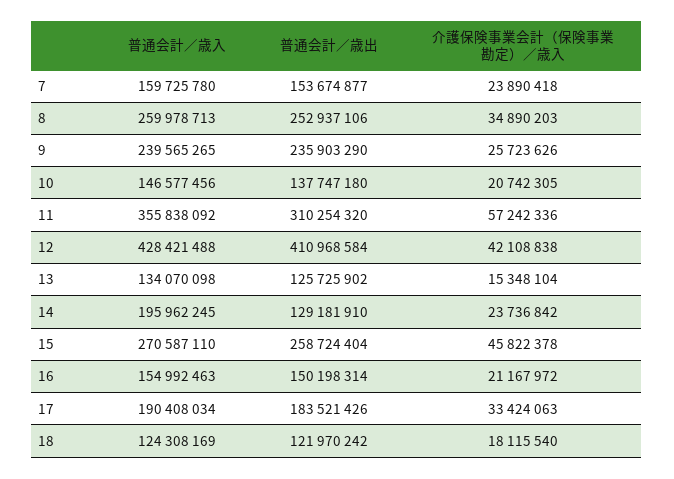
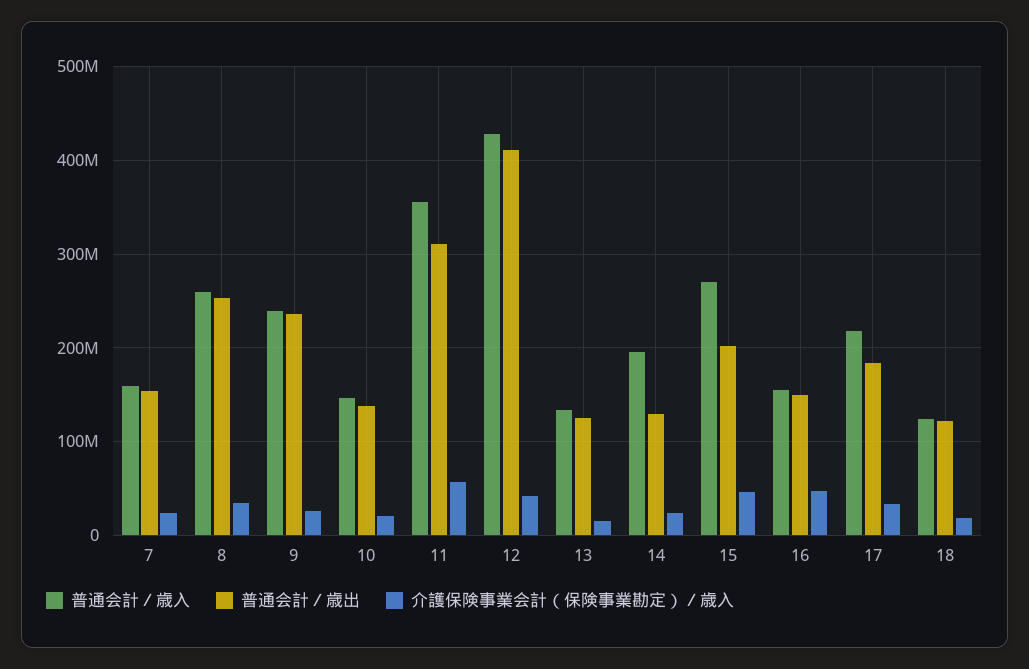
  {
    "普通会計／歳入": {
      "7": 159725780,
      "8": 259978713,
      "9": 239565265,
      "10": 146577456,
      "11": 355838092,
      "12": 428421488,
      "13": 134070098,
      "14": 195962245,
      "15": 270587110,
      "16": 154992463,
-     "17": 190408034,
+     "17": 220000000,
      "18": 124308169
    },
    "普通会計／歳出": {
      "7": 153674877,
      "8": 252937106,
      "9": 235903290,
      "10": 137747180,
      "11": 310254320,
      "12": 410968584,
      "13": 125725902,
      "14": 129181910,
-     "15": 258724404,
+     "15": 200000000,
      "16": 150198314,
      "17": 183521426,
      "18": 121970242
    },
    "介護保険事業会計（保険事業勘定）／歳入": {
      "7": 23890418,
      "8": 34890203,
      "9": 25723626,
      "10": 20742305,
      "11": 57242336,
      "12": 42108838,
      "13": 15348104,
      "14": 23736842,
      "15": 45822378,
-     "16": 21167972,
+     "16": 50000000,
      "17": 33424063,
      "18": 18115540
    }
  }

